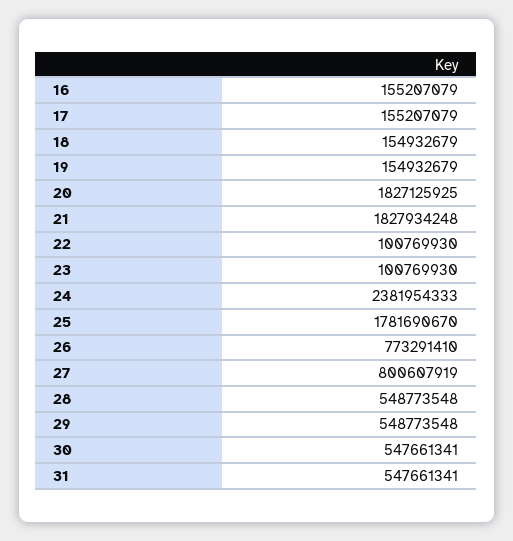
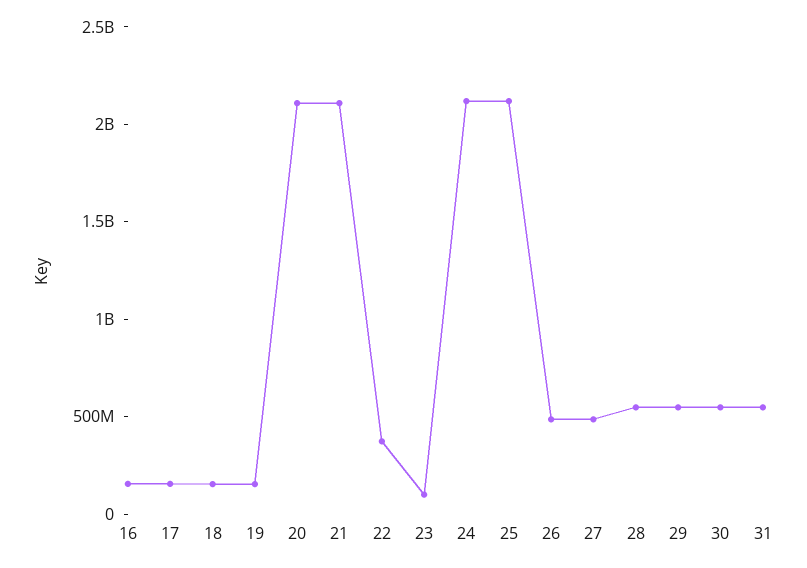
  {
    "16": 155207079,
    "17": 155207079,
    "18": 154932679,
    "19": 154932679,
-   "20": 1827125925,
+   "20": 2100000000,
-   "21": 1827934248,
+   "21": 2100000000,
-   "22": 100769930,
+   "22": 400000000,
    "23": 100769930,
-   "24": 2381954333,
+   "24": 2100000000,
-   "25": 1781690670,
+   "25": 2100000000,
-   "26": 773291410,
+   "26": 500000000,
-   "27": 800607919,
+   "27": 500000000,
    "28": 548773548,
    "29": 548773548,
    "30": 547661341,
    "31": 547661341
  }

